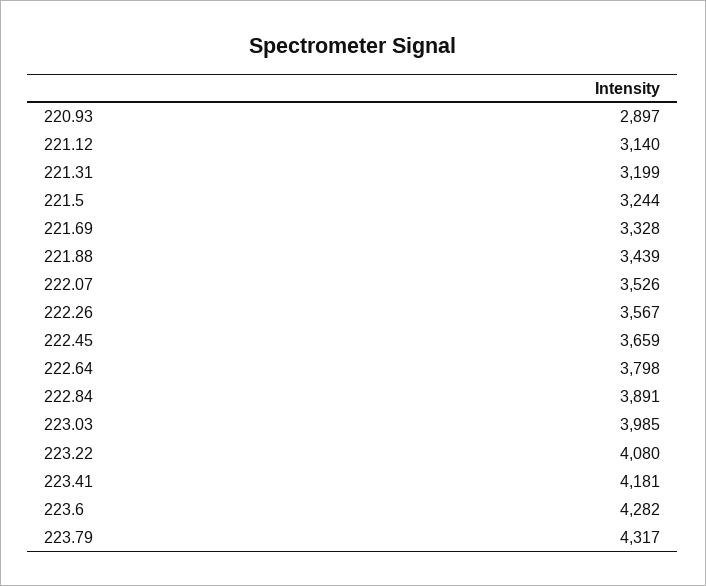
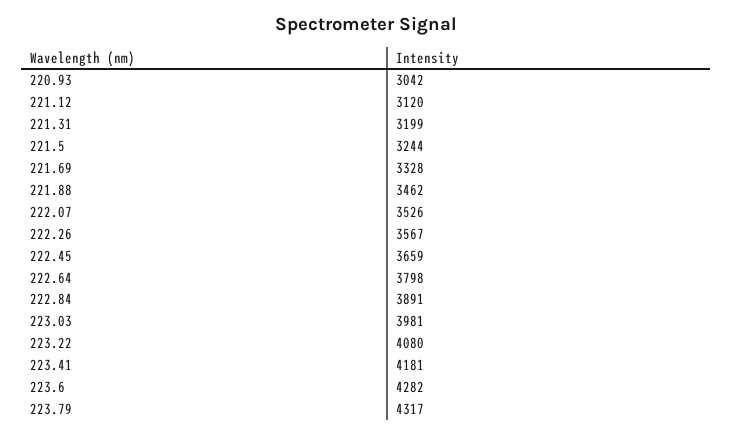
  {
-   "220.93": 2897,
+   "220.93": 3042,
-   "221.12": 3140,
+   "221.12": 3120,
    "221.31": 3199,
    "221.5": 3244,
    "221.69": 3328,
-   "221.88": 3439,
+   "221.88": 3462,
    "222.07": 3526,
    "222.26": 3567,
    "222.45": 3659,
    "222.64": 3798,
    "222.84": 3891,
-   "223.03": 3985,
+   "223.03": 3981,
    "223.22": 4080,
    "223.41": 4181,
    "223.6": 4282,
    "223.79": 4317
  }

